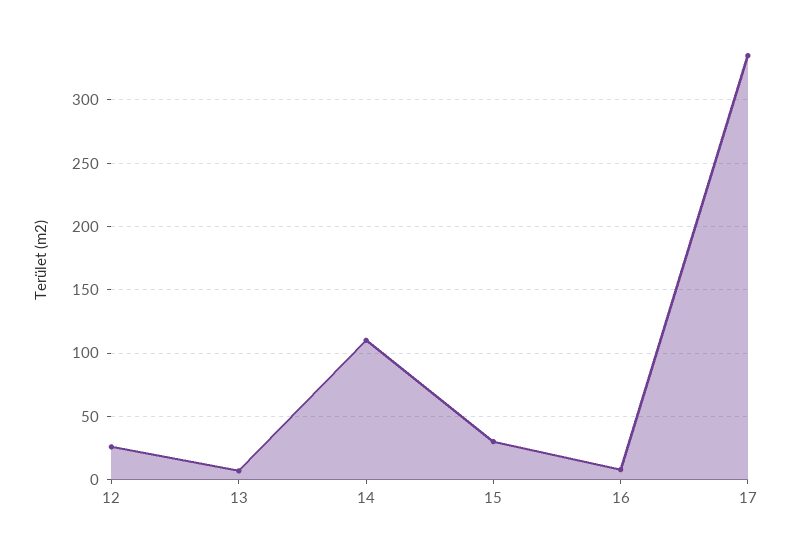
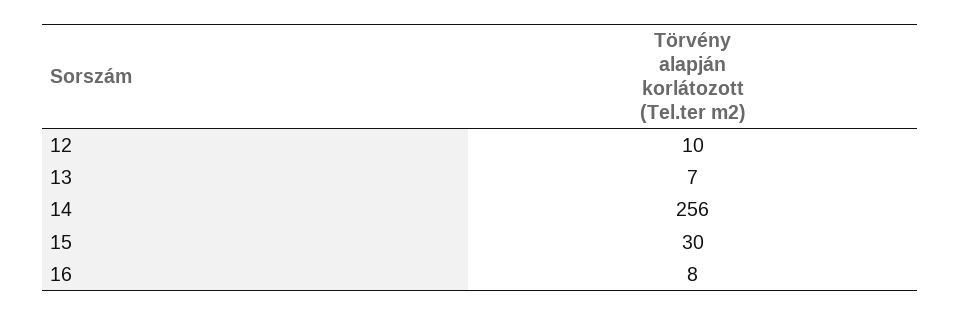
  {
-   "12": 25,
+   "12": 10,
    "13": 7,
-   "14": 110,
+   "14": 256,
    "15": 30,
-   "16": 8,
+   "16": 8
-   "17": 335
  }

